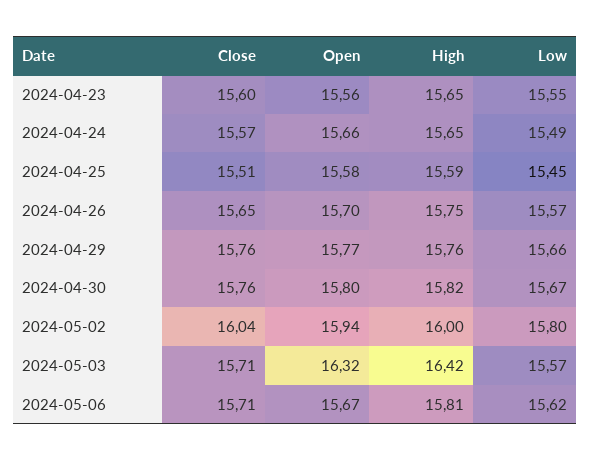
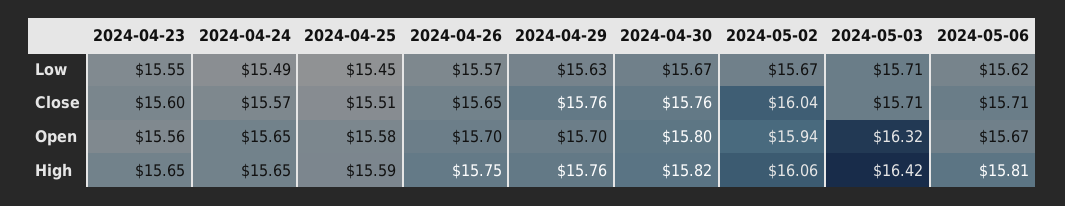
  {
    "Close": {
      "2024-04-23": 15.6,
      "2024-04-24": 15.57,
      "2024-04-25": 15.51,
      "2024-04-26": 15.65,
      "2024-04-29": 15.76,
      "2024-04-30": 15.76,
      "2024-05-02": 16.04,
      "2024-05-03": 15.71,
      "2024-05-06": 15.71
    },
    "Open": {
      "2024-04-23": 15.56,
-     "2024-04-24": 15.66,
+     "2024-04-24": 15.65,
      "2024-04-25": 15.58,
      "2024-04-26": 15.7,
-     "2024-04-29": 15.77,
+     "2024-04-29": 15.7,
      "2024-04-30": 15.8,
      "2024-05-02": 15.94,
      "2024-05-03": 16.32,
      "2024-05-06": 15.67
    },
    "High": {
      "2024-04-23": 15.65,
      "2024-04-24": 15.65,
      "2024-04-25": 15.59,
      "2024-04-26": 15.75,
      "2024-04-29": 15.76,
      "2024-04-30": 15.82,
-     "2024-05-02": 16,
+     "2024-05-02": 16.06,
      "2024-05-03": 16.42,
      "2024-05-06": 15.81
    },
    "Low": {
      "2024-04-23": 15.55,
      "2024-04-24": 15.49,
      "2024-04-25": 15.45,
      "2024-04-26": 15.57,
-     "2024-04-29": 15.66,
+     "2024-04-29": 15.63,
      "2024-04-30": 15.67,
-     "2024-05-02": 15.8,
+     "2024-05-02": 15.67,
-     "2024-05-03": 15.57,
+     "2024-05-03": 15.71,
      "2024-05-06": 15.62
    }
  }

